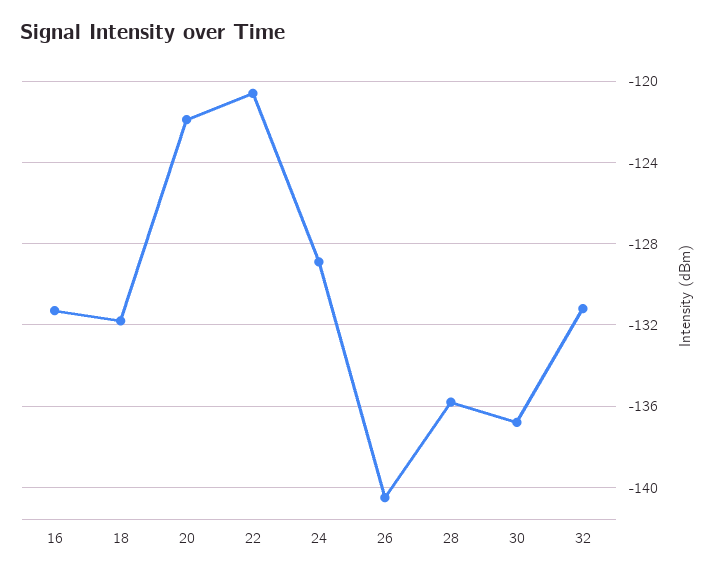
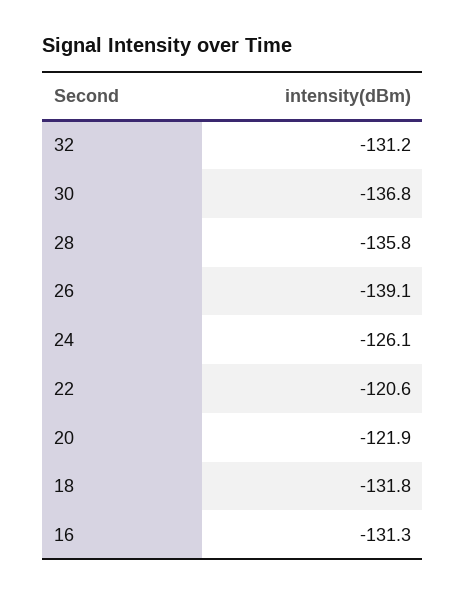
  {
    "16": -131.3,
    "18": -131.8,
    "20": -121.9,
    "22": -120.6,
-   "24": -129,
+   "24": -126.1,
-   "26": -140.5,
+   "26": -139.1,
    "28": -135.8,
    "30": -136.8,
    "32": -131.2
  }

